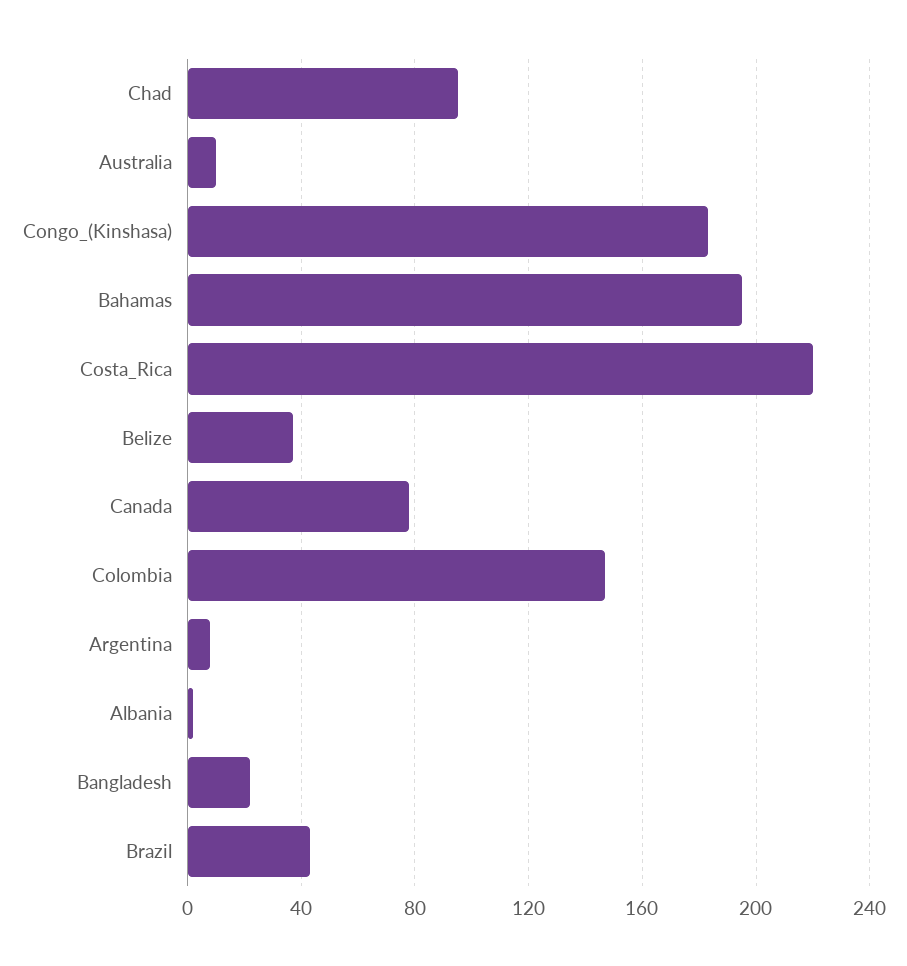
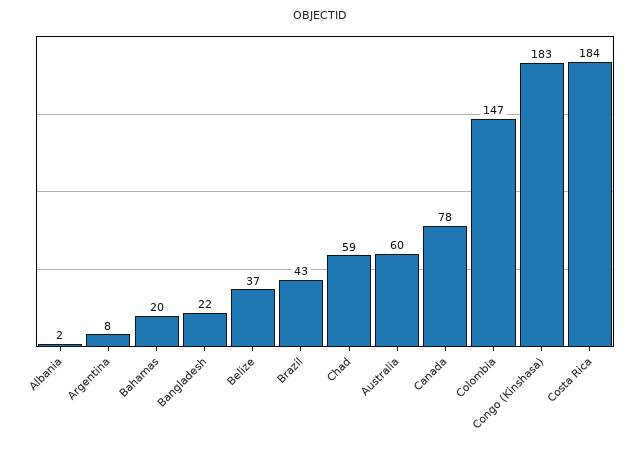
  {
-   "Chad": 95,
+   "Chad": 59,
-   "Australia": 10,
+   "Australia": 60,
    "Congo_(Kinshasa)": 183,
-   "Bahamas": 195,
+   "Bahamas": 20,
-   "Costa_Rica": 220,
+   "Costa_Rica": 184,
    "Belize": 37,
    "Canada": 78,
    "Colombia": 147,
    "Argentina": 8,
    "Albania": 2,
    "Bangladesh": 22,
    "Brazil": 43
  }

